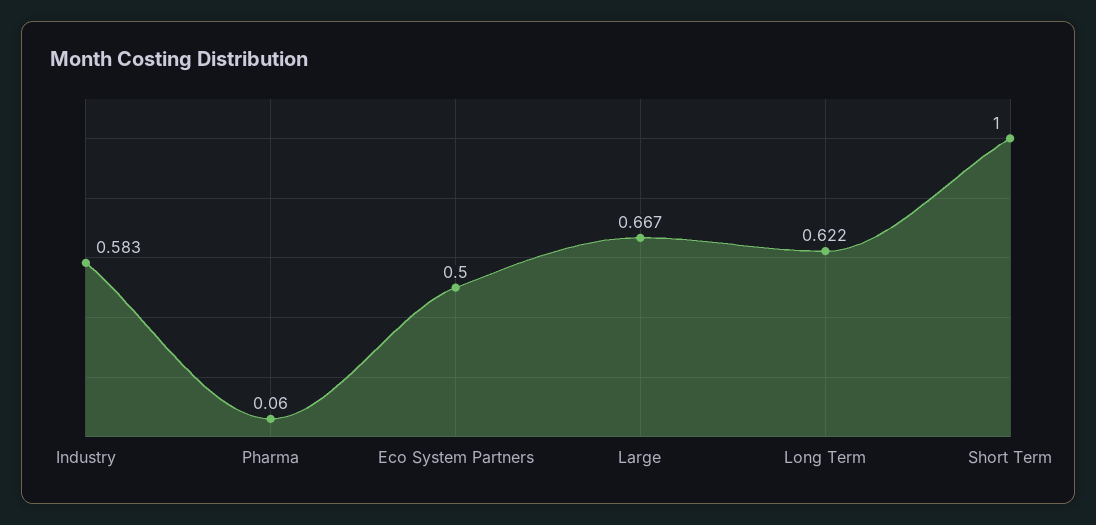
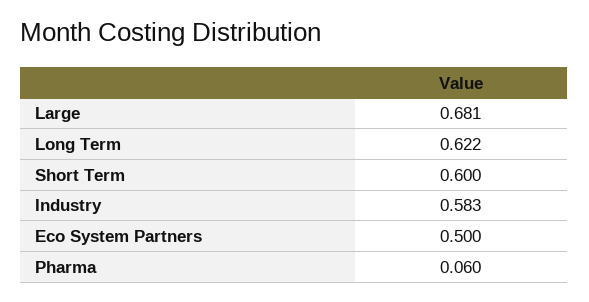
  {
    "Industry": 0.583,
    "Pharma": 0.06,
    "Eco System Partners": 0.5,
-   "Large": 0.667,
+   "Large": 0.681,
    "Long Term": 0.622,
-   "Short Term": 1
+   "Short Term": 0.6
  }

